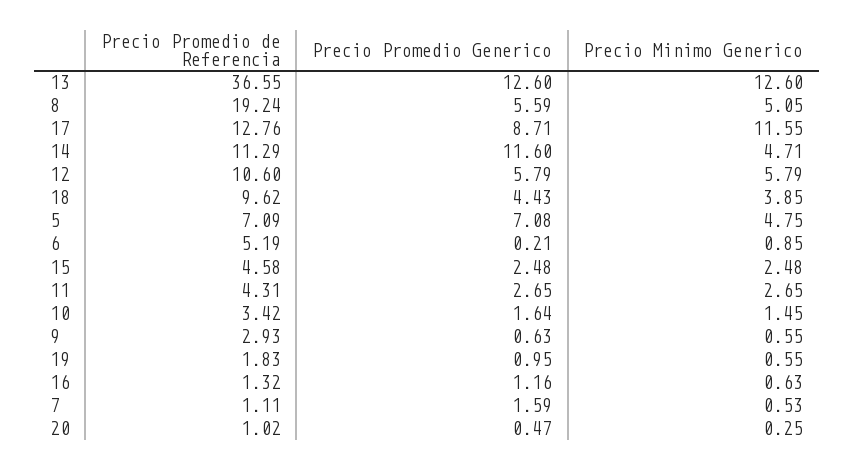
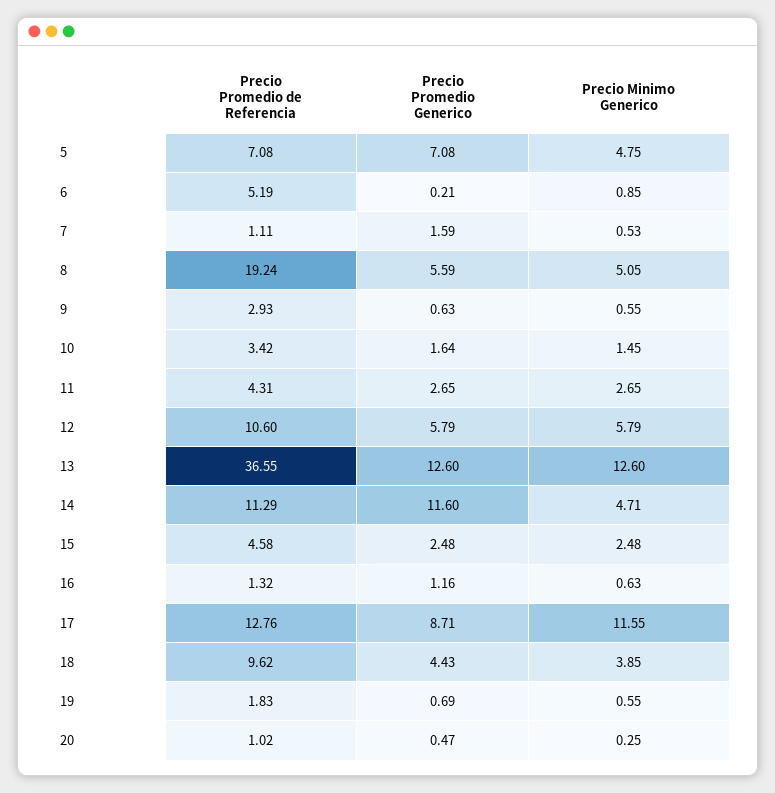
  {
    "Precio Promedio de Referencia": {
      "13": 36.55,
      "8": 19.24,
      "17": 12.76,
      "14": 11.29,
      "12": 10.6,
      "18": 9.62,
-     "5": 7.09,
+     "5": 7.08,
      "6": 5.19,
      "15": 4.58,
      "11": 4.31,
      "10": 3.42,
      "9": 2.93,
      "19": 1.83,
      "16": 1.32,
      "7": 1.11,
      "20": 1.02
    },
    "Precio Promedio Generico": {
      "13": 12.6,
      "8": 5.59,
      "17": 8.71,
      "14": 11.6,
      "12": 5.79,
      "18": 4.43,
      "5": 7.08,
      "6": 0.21,
      "15": 2.48,
      "11": 2.65,
      "10": 1.64,
      "9": 0.63,
-     "19": 0.95,
+     "19": 0.69,
      "16": 1.16,
      "7": 1.59,
      "20": 0.47
    },
    "Precio Minimo Generico": {
      "13": 12.6,
      "8": 5.05,
      "17": 11.55,
      "14": 4.71,
      "12": 5.79,
      "18": 3.85,
      "5": 4.75,
      "6": 0.85,
      "15": 2.48,
      "11": 2.65,
      "10": 1.45,
      "9": 0.55,
      "19": 0.55,
      "16": 0.63,
      "7": 0.53,
      "20": 0.25
    }
  }

